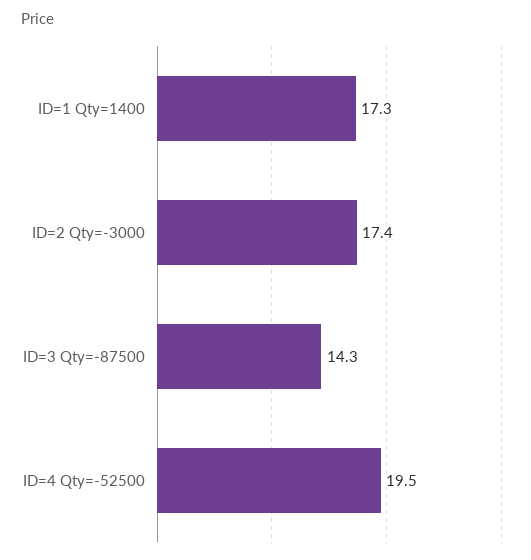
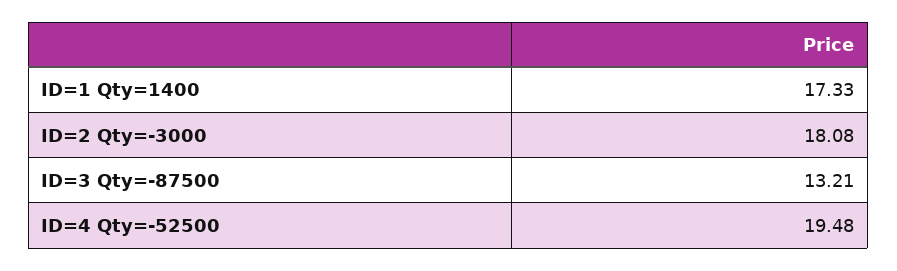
  {
    "ID=1 Qty=1400": 17.33,
-   "ID=2 Qty=-3000": 17.4,
+   "ID=2 Qty=-3000": 18.08,
-   "ID=3 Qty=-87500": 14.3,
+   "ID=3 Qty=-87500": 13.21,
    "ID=4 Qty=-52500": 19.48
  }

